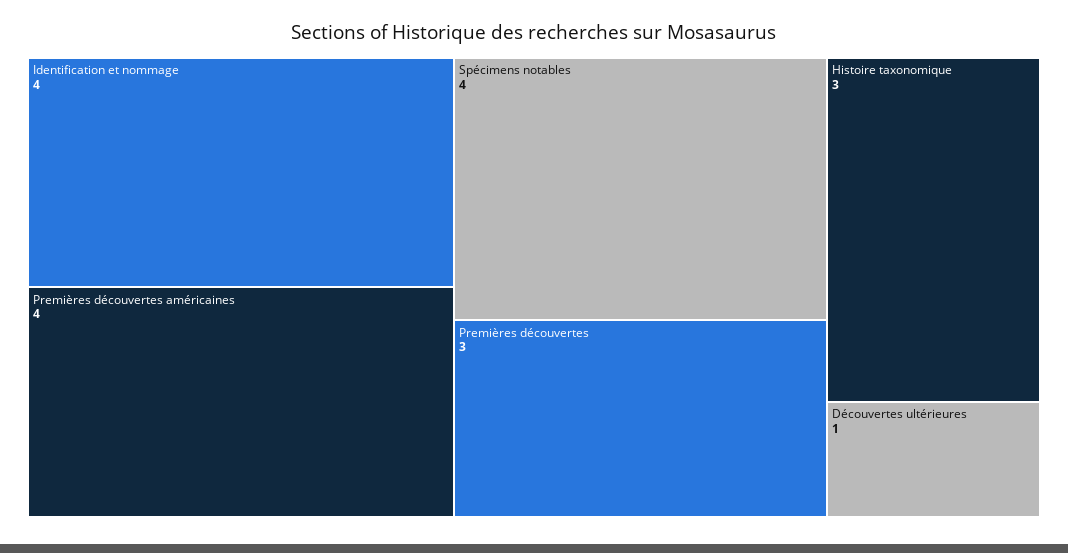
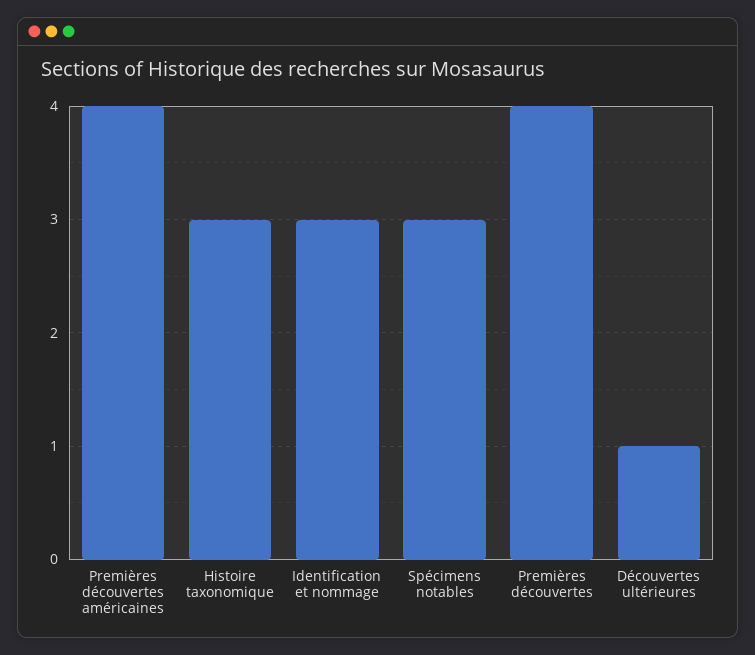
  {
-   "Identification et nommage": 4,
+   "Identification et nommage": 3,
    "Premières découvertes américaines": 4,
-   "Spécimens notables": 4,
+   "Spécimens notables": 3,
-   "Premières découvertes": 3,
+   "Premières découvertes": 4,
    "Histoire taxonomique": 3,
    "Découvertes ultérieures": 1
  }

